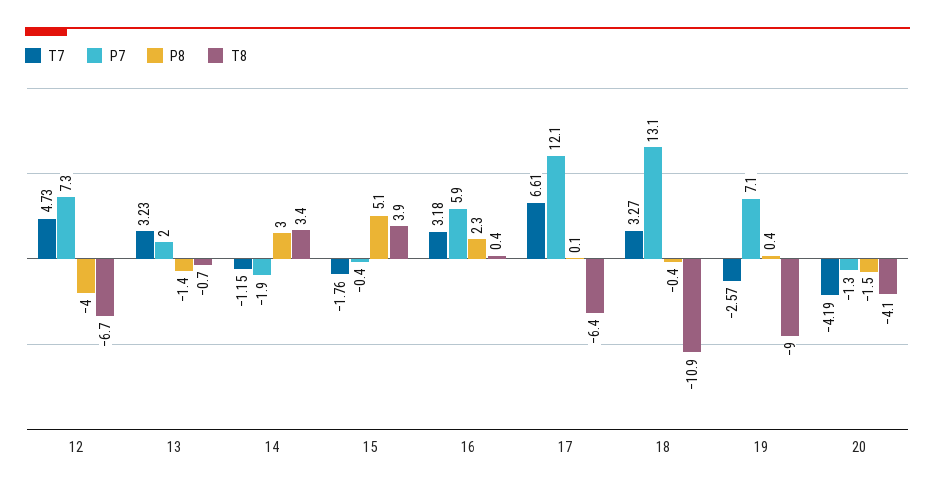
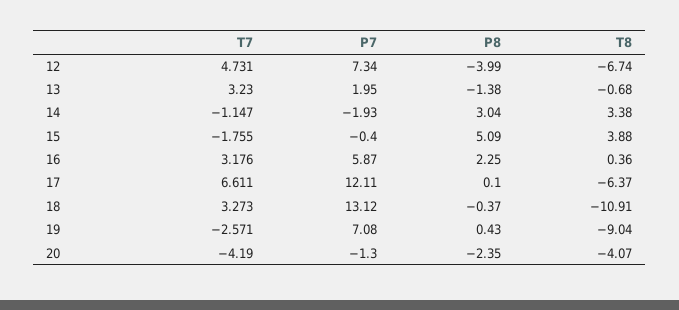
  {
    "T7": {
      "12": 4.731,
      "13": 3.23,
      "14": -1.147,
      "15": -1.755,
      "16": 3.176,
      "17": 6.611,
      "18": 3.273,
      "19": -2.571,
      "20": -4.19
    },
    "P7": {
      "12": 7.34,
      "13": 1.95,
      "14": -1.93,
      "15": -0.4,
      "16": 5.87,
      "17": 12.11,
      "18": 13.12,
      "19": 7.08,
      "20": -1.3
    },
    "P8": {
      "12": -3.99,
      "13": -1.38,
      "14": 3.04,
      "15": 5.09,
      "16": 2.25,
      "17": 0.1,
      "18": -0.37,
      "19": 0.43,
-     "20": -1.5
+     "20": -2.35
    },
    "T8": {
      "12": -6.74,
      "13": -0.68,
      "14": 3.38,
      "15": 3.88,
      "16": 0.36,
      "17": -6.37,
      "18": -10.91,
      "19": -9.04,
      "20": -4.07
    }
  }

